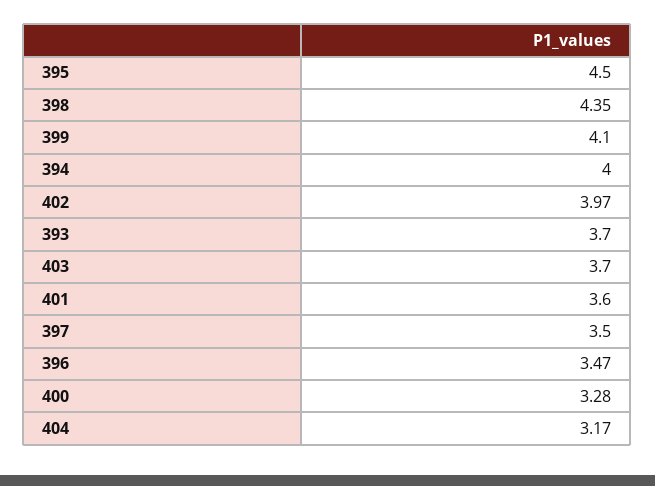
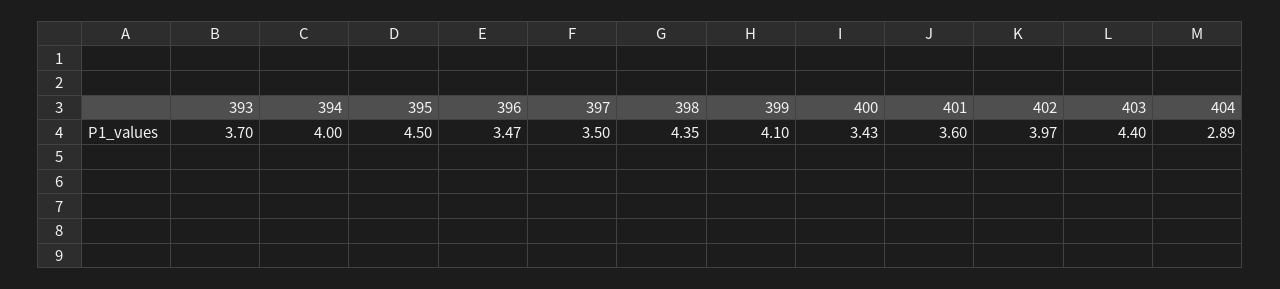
  {
    "395": 4.5,
    "398": 4.35,
    "399": 4.1,
    "394": 4,
    "402": 3.97,
    "393": 3.7,
-   "403": 3.7,
+   "403": 4.4,
    "401": 3.6,
    "397": 3.5,
    "396": 3.47,
-   "400": 3.28,
+   "400": 3.43,
-   "404": 3.17
+   "404": 2.89
  }

